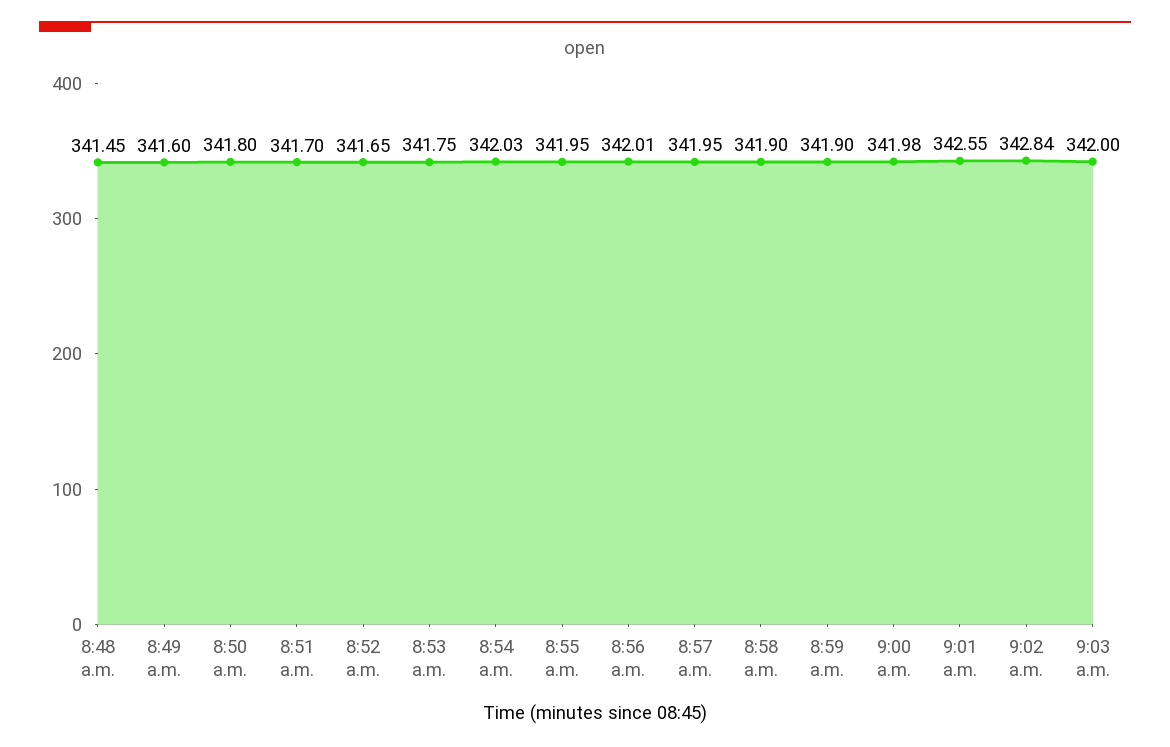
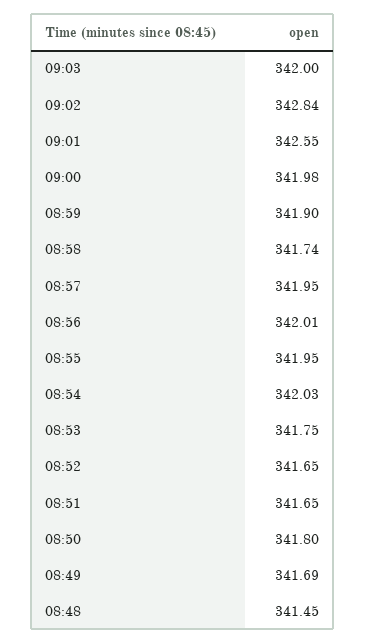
  {
    "8:48 a.m.": 341.45,
-   "8:49 a.m.": 341.6,
+   "8:49 a.m.": 341.69,
    "8:50 a.m.": 341.8,
-   "8:51 a.m.": 341.7,
+   "8:51 a.m.": 341.65,
    "8:52 a.m.": 341.65,
    "8:53 a.m.": 341.75,
    "8:54 a.m.": 342.03,
    "8:55 a.m.": 341.95,
    "8:56 a.m.": 342.01,
    "8:57 a.m.": 341.95,
-   "8:58 a.m.": 341.9,
+   "8:58 a.m.": 341.74,
    "8:59 a.m.": 341.9,
    "9:00 a.m.": 341.98,
    "9:01 a.m.": 342.55,
    "9:02 a.m.": 342.84,
    "9:03 a.m.": 342
  }

